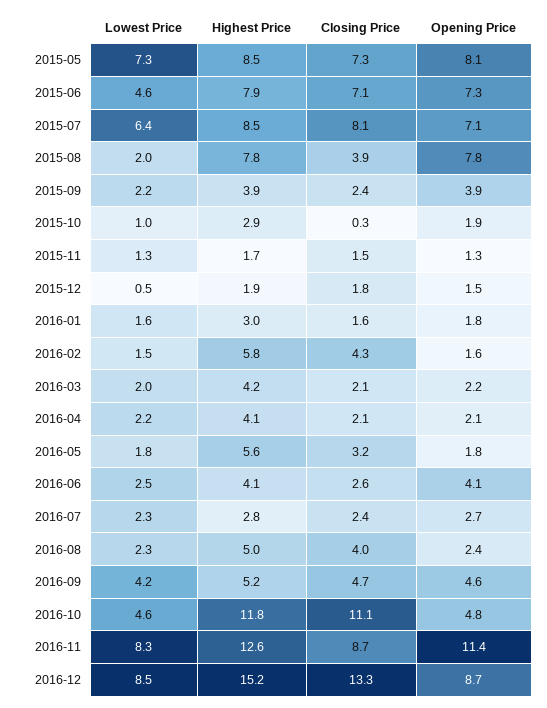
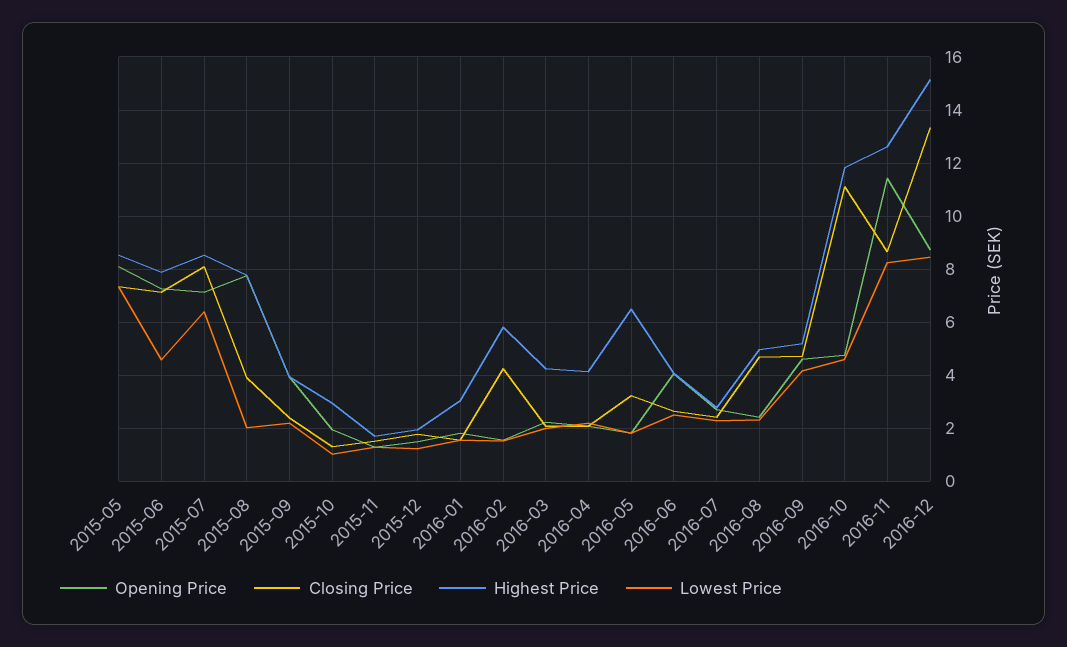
  {
    "Lowest Price": {
      "2015-05": 7.3,
      "2015-06": 4.6,
      "2015-07": 6.4,
      "2015-08": 2,
      "2015-09": 2.2,
      "2015-10": 1,
      "2015-11": 1.3,
-     "2015-12": 0.5,
+     "2015-12": 1.25,
      "2016-01": 1.6,
      "2016-02": 1.5,
      "2016-03": 2,
      "2016-04": 2.2,
      "2016-05": 1.8,
      "2016-06": 2.5,
      "2016-07": 2.3,
      "2016-08": 2.3,
      "2016-09": 4.2,
      "2016-10": 4.6,
      "2016-11": 8.3,
      "2016-12": 8.5
    },
    "Highest Price": {
      "2015-05": 8.5,
      "2015-06": 7.9,
      "2015-07": 8.5,
      "2015-08": 7.8,
      "2015-09": 3.9,
      "2015-10": 2.9,
      "2015-11": 1.7,
      "2015-12": 1.9,
      "2016-01": 3,
      "2016-02": 5.8,
      "2016-03": 4.2,
      "2016-04": 4.1,
-     "2016-05": 5.6,
+     "2016-05": 6.5,
      "2016-06": 4.1,
      "2016-07": 2.8,
      "2016-08": 5,
      "2016-09": 5.2,
      "2016-10": 11.8,
      "2016-11": 12.6,
      "2016-12": 15.2
    },
    "Closing Price": {
      "2015-05": 7.3,
      "2015-06": 7.1,
      "2015-07": 8.1,
      "2015-08": 3.9,
      "2015-09": 2.4,
-     "2015-10": 0.3,
+     "2015-10": 1.25,
      "2015-11": 1.5,
      "2015-12": 1.8,
      "2016-01": 1.6,
      "2016-02": 4.3,
      "2016-03": 2.1,
      "2016-04": 2.1,
      "2016-05": 3.2,
      "2016-06": 2.6,
      "2016-07": 2.4,
-     "2016-08": 4,
+     "2016-08": 4.75,
      "2016-09": 4.7,
      "2016-10": 11.1,
      "2016-11": 8.7,
      "2016-12": 13.3
    },
    "Opening Price": {
      "2015-05": 8.1,
      "2015-06": 7.3,
      "2015-07": 7.1,
      "2015-08": 7.8,
      "2015-09": 3.9,
      "2015-10": 1.9,
      "2015-11": 1.3,
      "2015-12": 1.5,
      "2016-01": 1.8,
      "2016-02": 1.6,
      "2016-03": 2.2,
      "2016-04": 2.1,
      "2016-05": 1.8,
      "2016-06": 4.1,
      "2016-07": 2.7,
      "2016-08": 2.4,
      "2016-09": 4.6,
      "2016-10": 4.8,
      "2016-11": 11.4,
      "2016-12": 8.7
    }
  }

